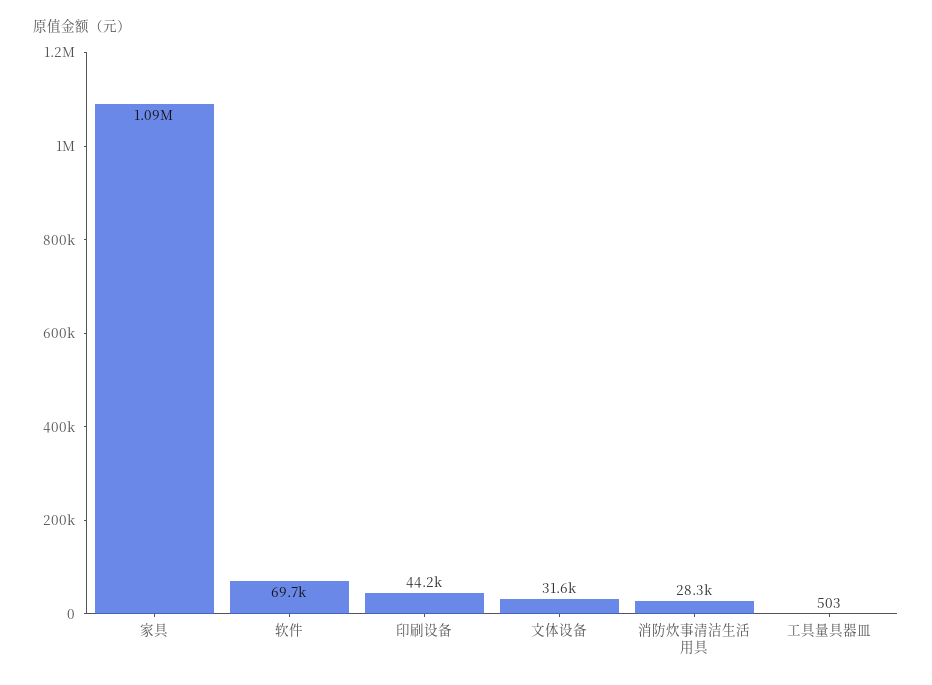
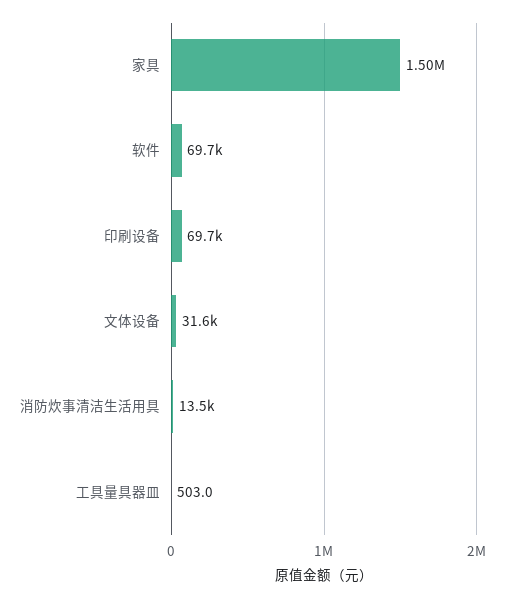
  {
-   "家具": 1090000,
+   "家具": 1500000,
    "软件": 69700,
-   "印刷设备": 44200,
+   "印刷设备": 69700,
    "文体设备": 31600,
-   "消防炊事清洁生活用具": 28300,
+   "消防炊事清洁生活用具": 13500,
    "工具量具器皿": 503
  }

